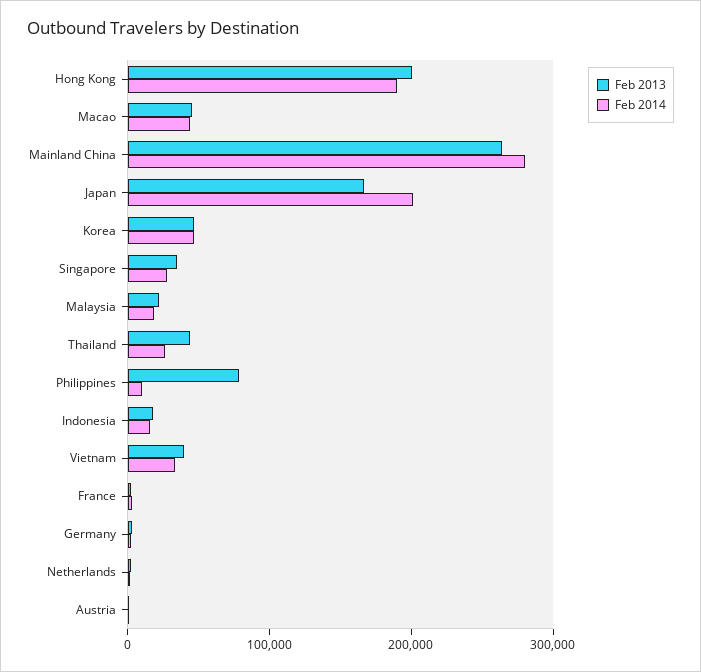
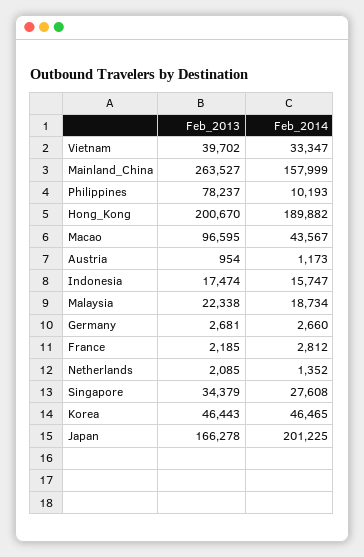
  {
    "Feb 2013": {
      "Hong Kong": 200670,
-     "Macao": 40000,
+     "Macao": 96595,
      "Mainland China": 263527,
      "Japan": 166278,
      "Korea": 46443,
      "Singapore": 34379,
      "Malaysia": 22338,
-     "Thailand": 40000,
      "Philippines": 78237,
      "Indonesia": 17474,
      "Vietnam": 39702,
      "France": 2185,
      "Germany": 2681,
      "Netherlands": 2085,
      "Austria": 954
    },
    "Feb 2014": {
      "Hong Kong": 189882,
      "Macao": 43567,
-     "Mainland China": 280000,
+     "Mainland China": 157999,
      "Japan": 201225,
      "Korea": 46465,
      "Singapore": 27608,
      "Malaysia": 18734,
-     "Thailand": 20000,
      "Philippines": 10193,
      "Indonesia": 15747,
      "Vietnam": 33347,
      "France": 2812,
      "Germany": 2660,
      "Netherlands": 1352,
      "Austria": 1173
    }
  }

